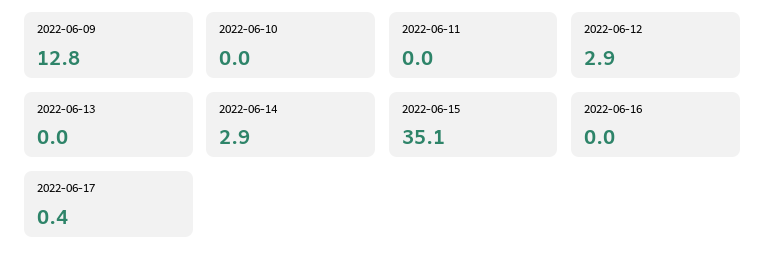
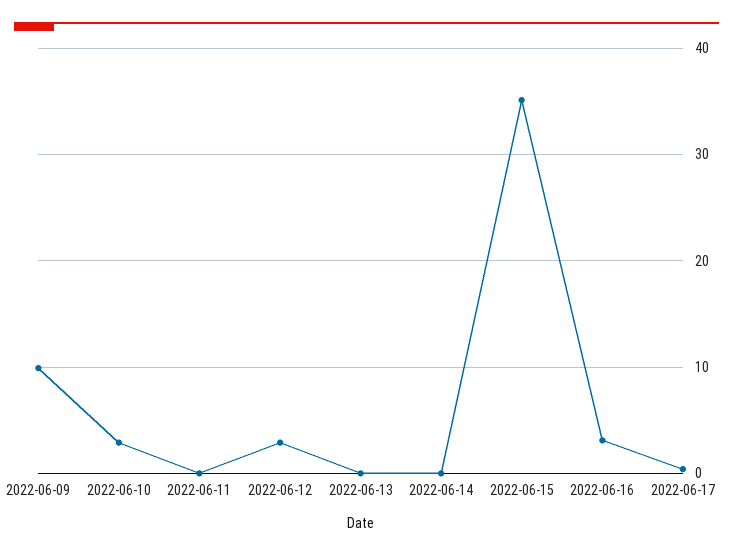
  {
-   "2022-06-09": 12.8,
+   "2022-06-09": 10,
-   "2022-06-10": 0,
+   "2022-06-10": 3,
    "2022-06-11": 0,
    "2022-06-12": 2.9,
    "2022-06-13": 0,
-   "2022-06-14": 2.9,
+   "2022-06-14": 0,
    "2022-06-15": 35.1,
-   "2022-06-16": 0,
+   "2022-06-16": 3,
    "2022-06-17": 0.4
  }

